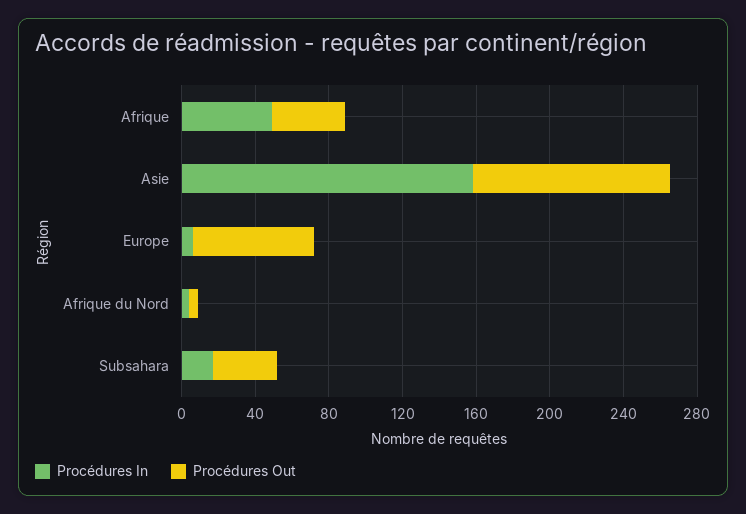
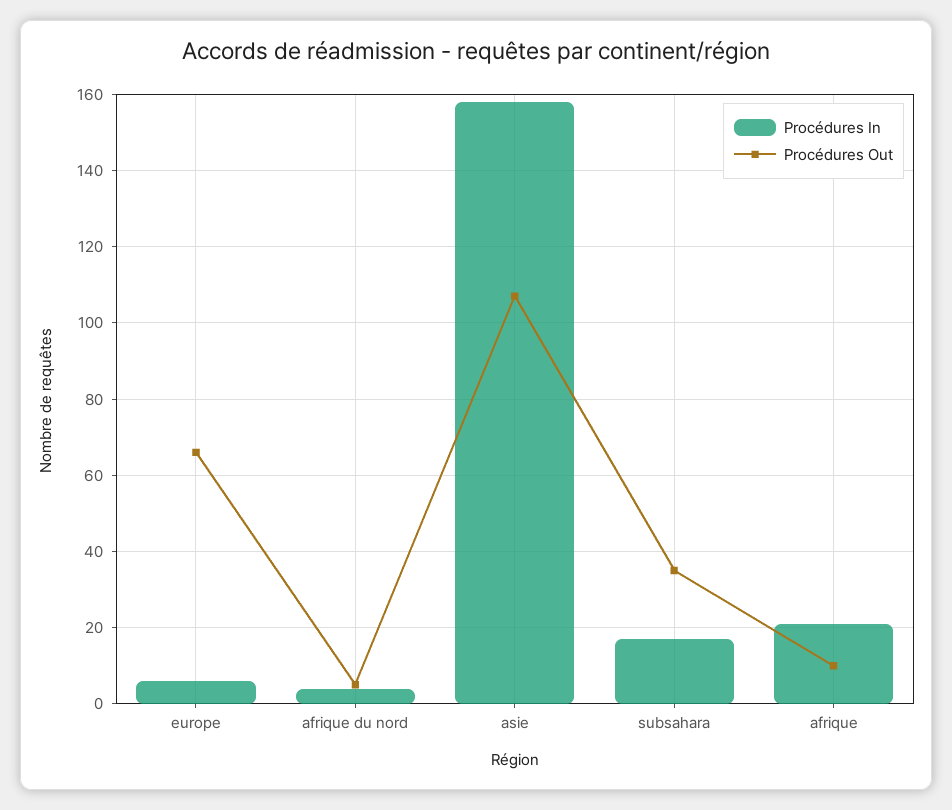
  {
    "Procédures In": {
-     "Afrique": 50,
+     "Afrique": 20,
      "Asie": 160,
      "Europe": 5,
      "Afrique du Nord": 5,
      "Subsahara": 15
    },
    "Procédures Out": {
-     "Afrique": 40,
+     "Afrique": 10,
      "Asie": 105,
      "Europe": 65,
      "Afrique du Nord": 5,
      "Subsahara": 35
    }
  }

